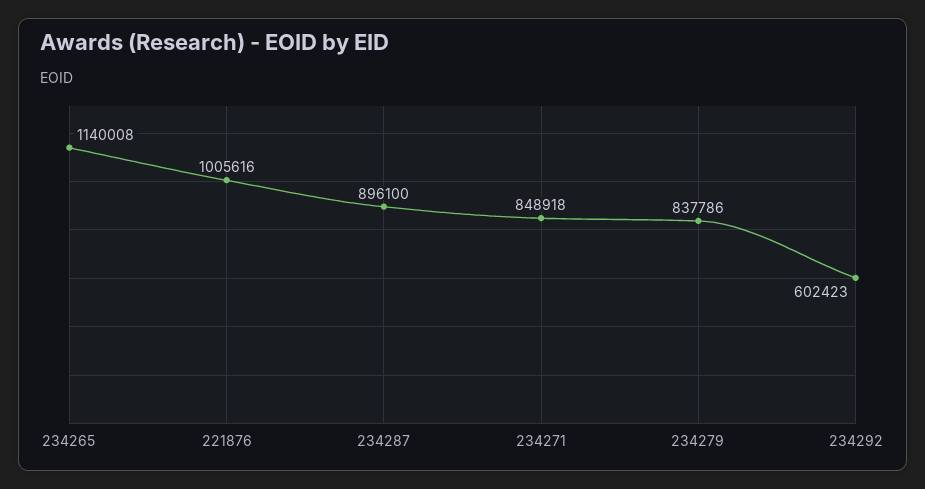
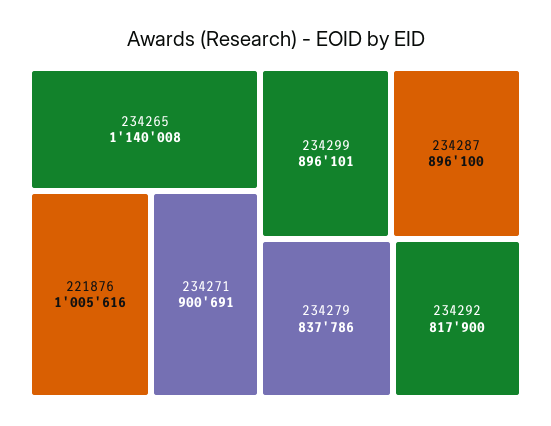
  {
    "234265": 1140008,
    "221876": 1005616,
    "234287": 896100,
-   "234271": 848918,
+   "234271": 900691,
    "234279": 837786,
-   "234292": 602423
+   "234292": 817900,
+   "234299": 896101
  }

